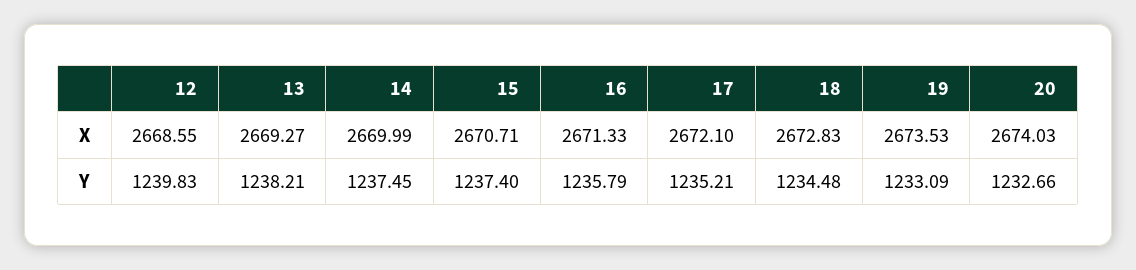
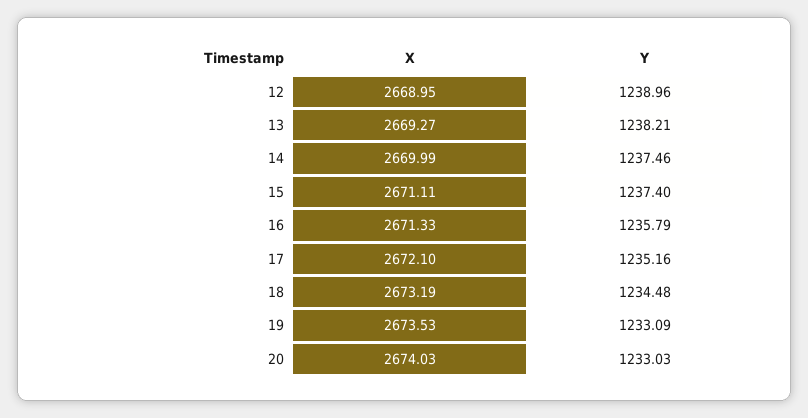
  {
    "12": {
-     "X": 2668.55,
+     "X": 2668.95,
-     "Y": 1239.83
+     "Y": 1238.96
    },
    "13": {
      "X": 2669.27,
      "Y": 1238.21
    },
    "14": {
      "X": 2669.99,
-     "Y": 1237.45
+     "Y": 1237.46
    },
    "15": {
-     "X": 2670.71,
+     "X": 2671.11,
      "Y": 1237.4
    },
    "16": {
      "X": 2671.33,
      "Y": 1235.79
    },
    "17": {
      "X": 2672.1,
-     "Y": 1235.21
+     "Y": 1235.16
    },
    "18": {
-     "X": 2672.83,
+     "X": 2673.19,
      "Y": 1234.48
    },
    "19": {
      "X": 2673.53,
      "Y": 1233.09
    },
    "20": {
      "X": 2674.03,
-     "Y": 1232.66
+     "Y": 1233.03
    }
  }

